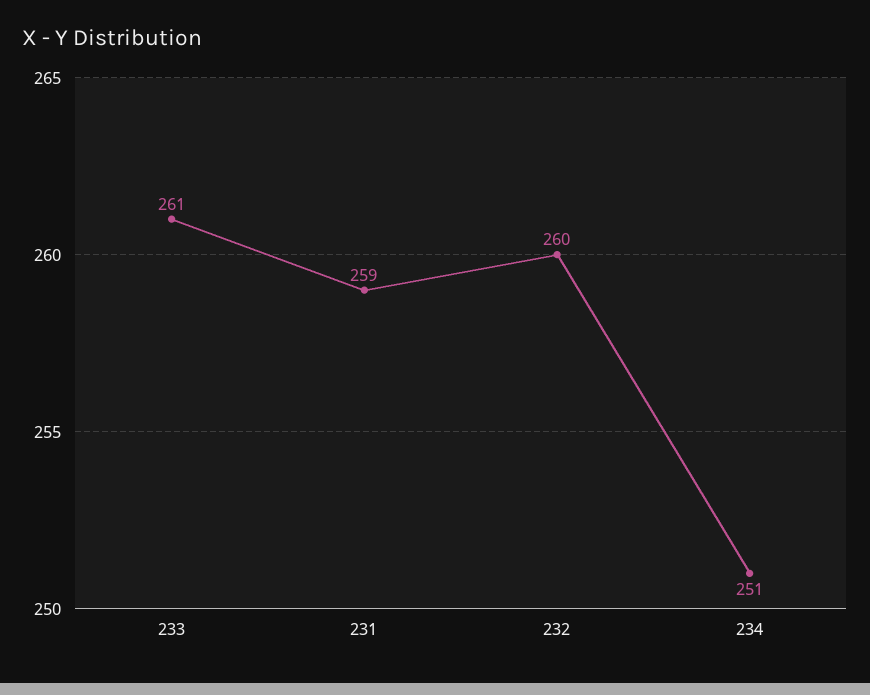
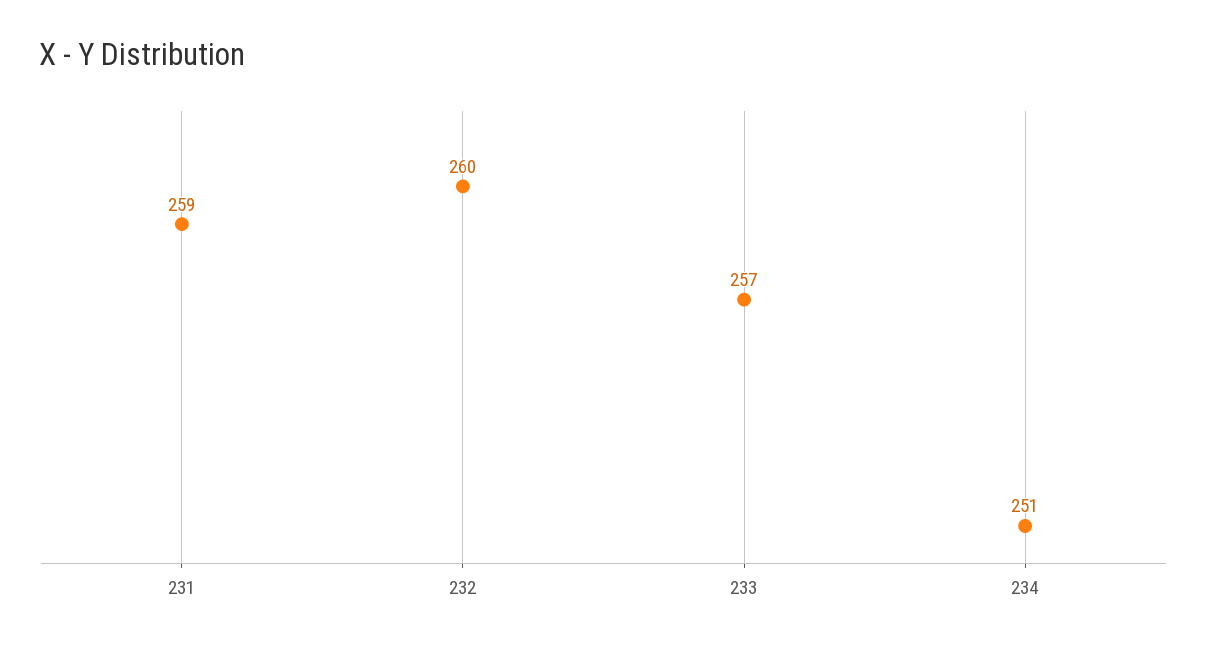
  {
-   "233": 261,
+   "233": 257,
    "231": 259,
    "232": 260,
    "234": 251
  }

